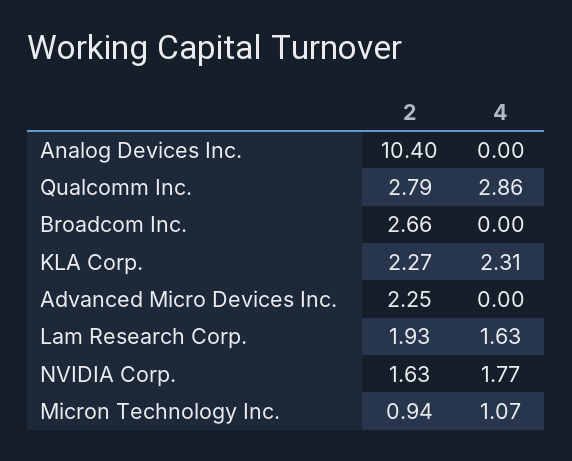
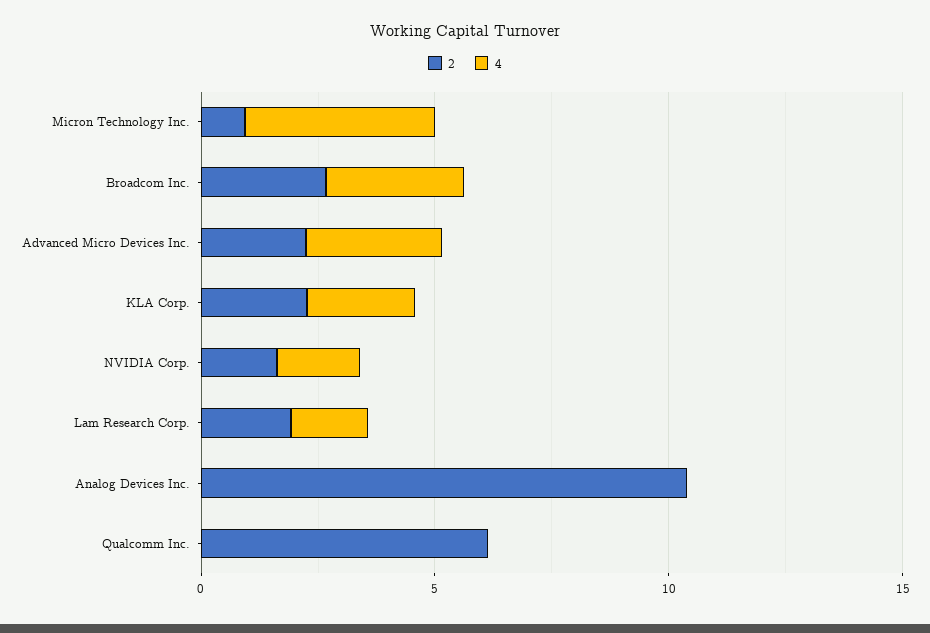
  {
    "2": {
      "Analog Devices Inc.": 10.4,
-     "Qualcomm Inc.": 2.79,
+     "Qualcomm Inc.": 6,
      "Broadcom Inc.": 2.66,
      "KLA Corp.": 2.27,
      "Advanced Micro Devices Inc.": 2.25,
      "Lam Research Corp.": 1.93,
      "NVIDIA Corp.": 1.63,
      "Micron Technology Inc.": 0.94
    },
    "4": {
      "Analog Devices Inc.": 0,
-     "Qualcomm Inc.": 2.86,
+     "Qualcomm Inc.": 0,
-     "Broadcom Inc.": 0,
+     "Broadcom Inc.": 3,
      "KLA Corp.": 2.31,
-     "Advanced Micro Devices Inc.": 0,
+     "Advanced Micro Devices Inc.": 3,
      "Lam Research Corp.": 1.63,
      "NVIDIA Corp.": 1.77,
-     "Micron Technology Inc.": 1.07
+     "Micron Technology Inc.": 4
    }
  }

